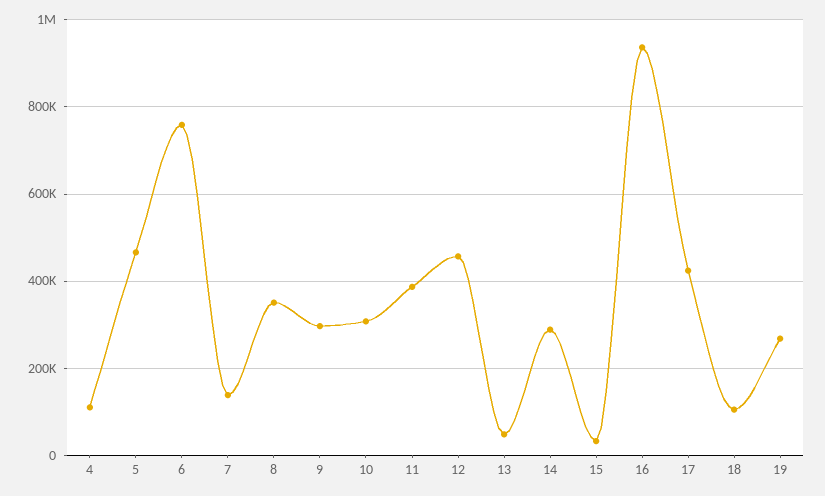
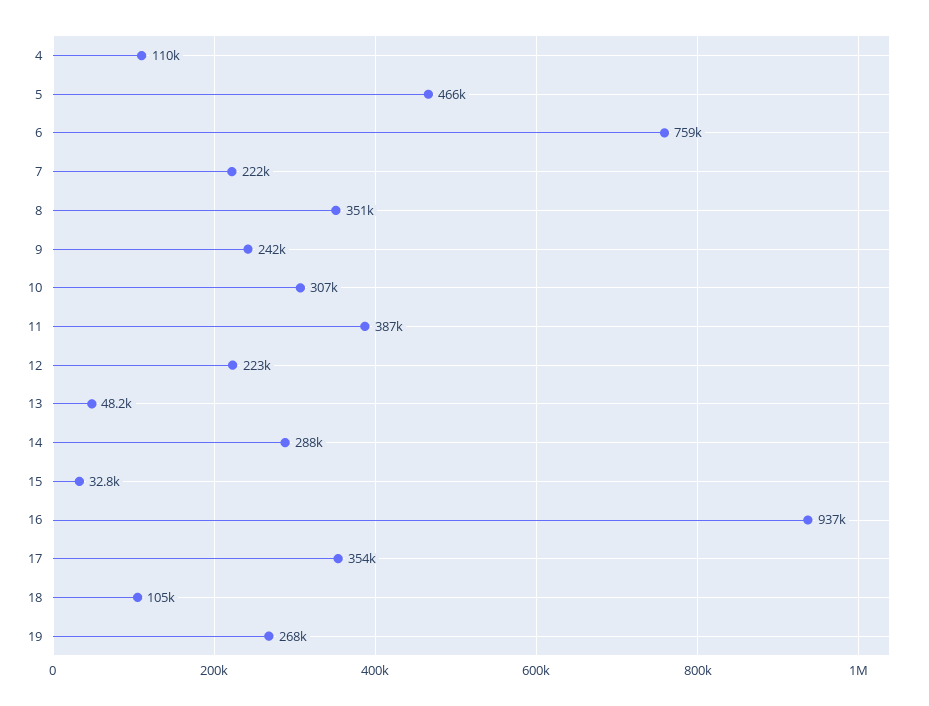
  {
    "4": 110000,
    "5": 466000,
    "6": 759000,
-   "7": 140000,
+   "7": 222000,
    "8": 351000,
-   "9": 300000,
+   "9": 242000,
    "10": 307000,
    "11": 387000,
-   "12": 460000,
+   "12": 223000,
    "13": 48200,
    "14": 288000,
    "15": 32800,
    "16": 937000,
-   "17": 420000,
+   "17": 354000,
    "18": 105000,
    "19": 268000
  }

